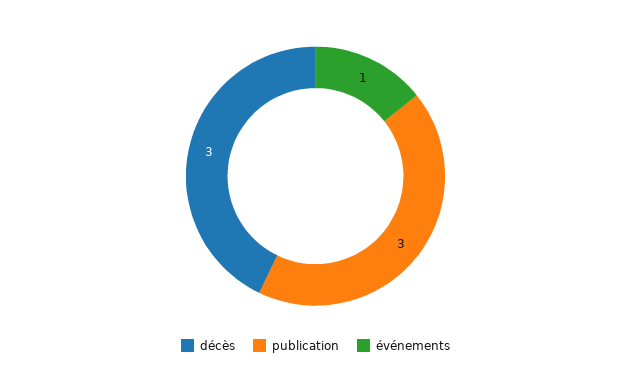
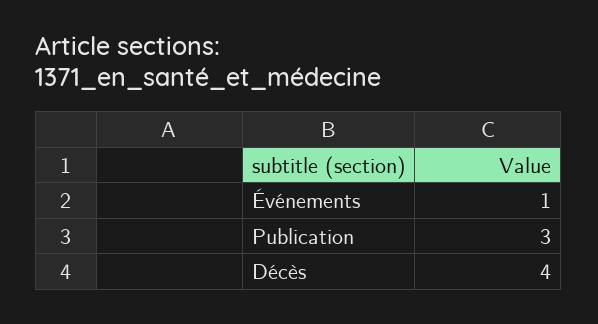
  {
-   "décès": 3,
+   "décès": 4,
    "publication": 3,
    "événements": 1
  }

